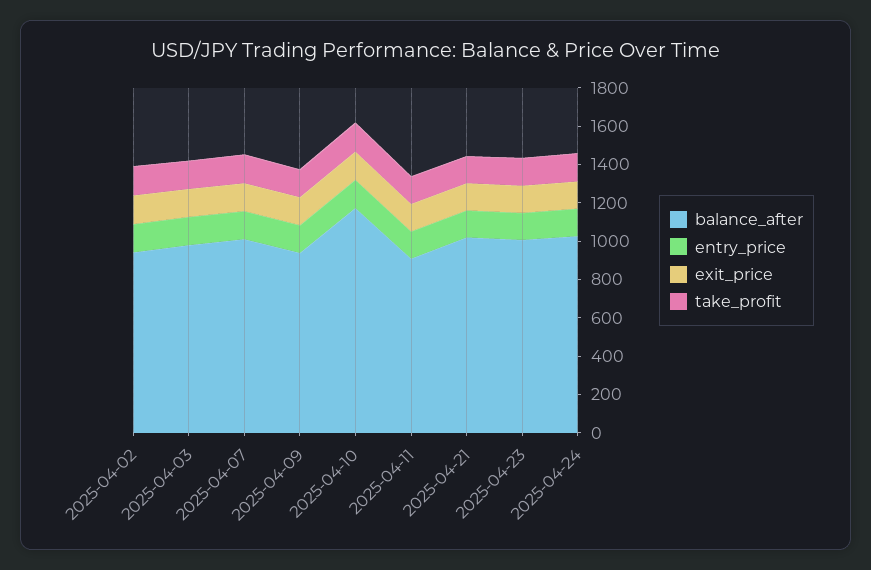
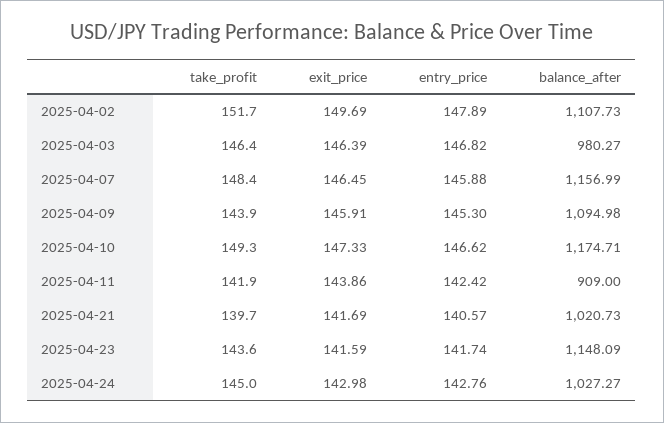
  {
    "balance_after": {
-     "2025-04-02": 950,
+     "2025-04-02": 1107.73,
      "2025-04-03": 980.27,
-     "2025-04-07": 1000,
+     "2025-04-07": 1156.99,
-     "2025-04-09": 950,
+     "2025-04-09": 1094.98,
      "2025-04-10": 1174.71,
      "2025-04-11": 909,
      "2025-04-21": 1020.73,
-     "2025-04-23": 1000,
+     "2025-04-23": 1148.09,
      "2025-04-24": 1027.27
    },
    "entry_price": {
      "2025-04-02": 147.89,
      "2025-04-03": 146.82,
      "2025-04-07": 145.88,
      "2025-04-09": 145.3,
      "2025-04-10": 146.62,
      "2025-04-11": 142.42,
      "2025-04-21": 140.57,
      "2025-04-23": 141.74,
      "2025-04-24": 142.76
    },
    "exit_price": {
      "2025-04-02": 149.69,
      "2025-04-03": 146.39,
      "2025-04-07": 146.45,
      "2025-04-09": 145.91,
      "2025-04-10": 147.33,
      "2025-04-11": 143.86,
      "2025-04-21": 141.69,
      "2025-04-23": 141.59,
      "2025-04-24": 142.98
    },
    "take_profit": {
      "2025-04-02": 151.7,
      "2025-04-03": 146.4,
      "2025-04-07": 148.4,
      "2025-04-09": 143.9,
      "2025-04-10": 149.3,
      "2025-04-11": 141.9,
      "2025-04-21": 139.7,
      "2025-04-23": 143.6,
      "2025-04-24": 145
    }
  }

